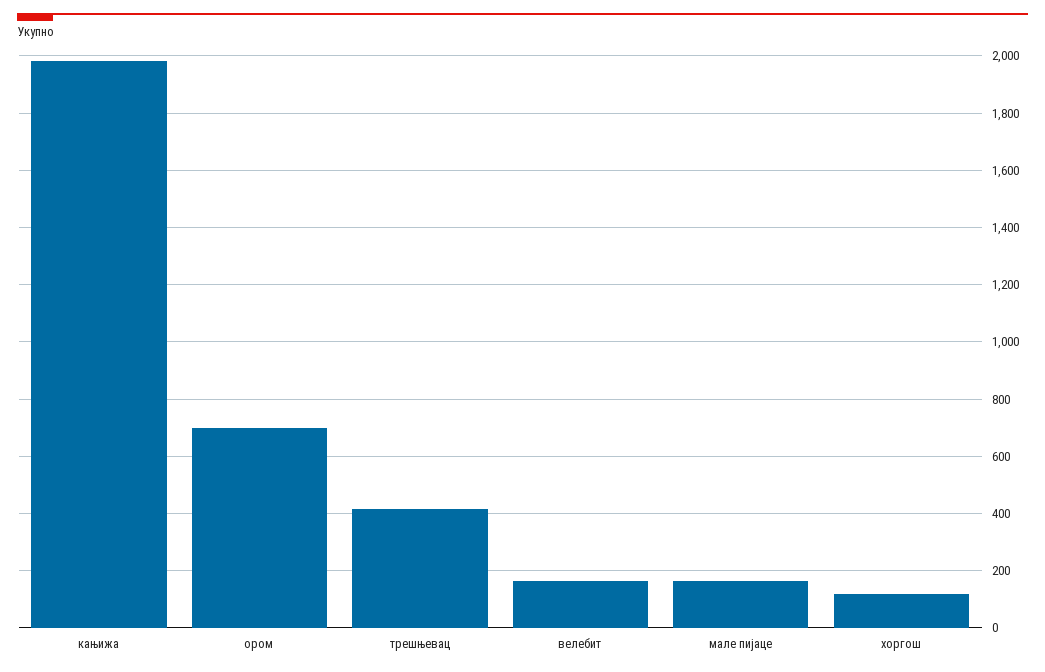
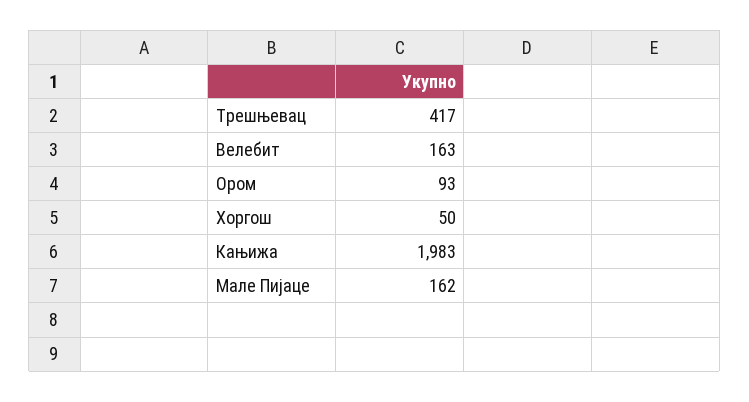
  {
    "кањижа": 1983,
-   "ором": 700,
+   "ором": 93,
    "трешњевац": 417,
    "велебит": 163,
    "мале пијаце": 162,
-   "хоргош": 125
+   "хоргош": 50
  }

